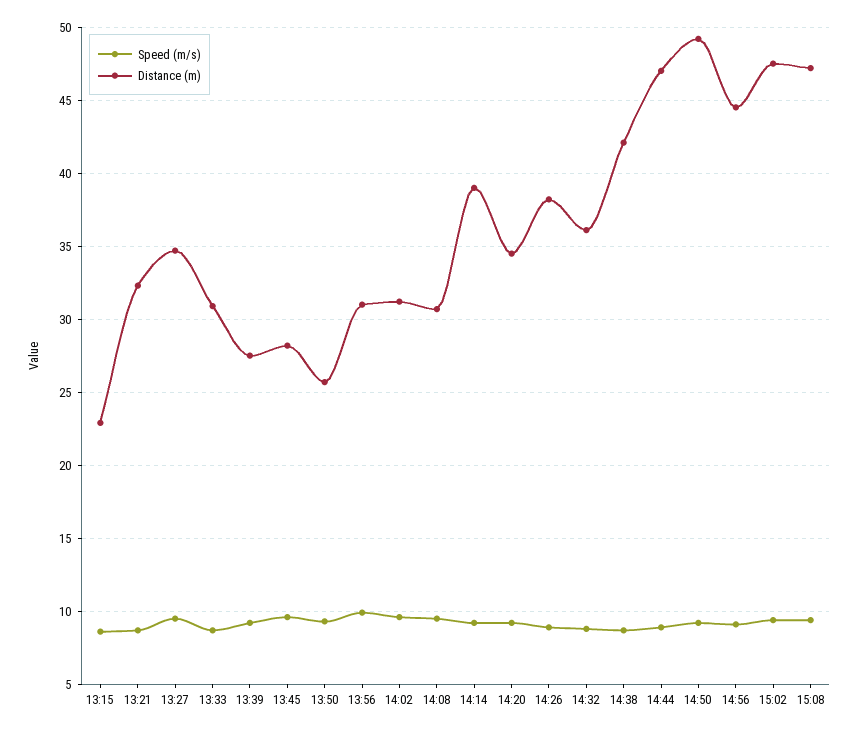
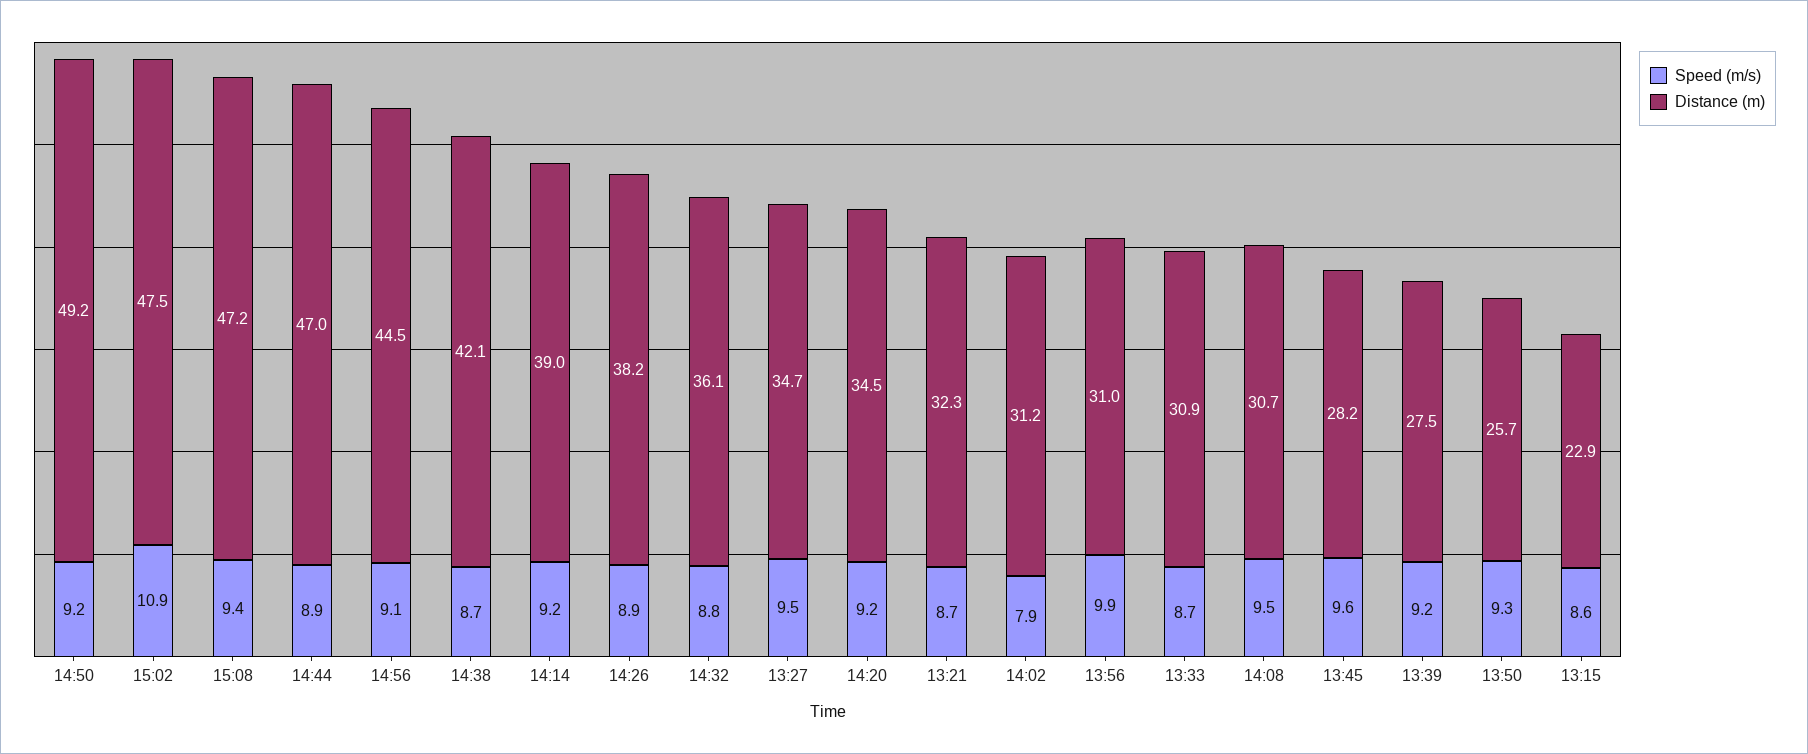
  {
    "Speed (m/s)": {
      "13:15": 8.6,
      "13:21": 8.7,
      "13:27": 9.5,
      "13:33": 8.7,
      "13:39": 9.2,
      "13:45": 9.6,
      "13:50": 9.3,
      "13:56": 9.9,
-     "14:02": 9.5,
+     "14:02": 7.9,
      "14:08": 9.5,
      "14:14": 9.2,
      "14:20": 9.2,
      "14:26": 8.9,
      "14:32": 8.8,
      "14:38": 8.7,
      "14:44": 8.9,
      "14:50": 9.2,
      "14:56": 9.1,
-     "15:02": 9.5,
+     "15:02": 10.9,
      "15:08": 9.4
    },
    "Distance (m)": {
      "13:15": 22.9,
      "13:21": 32.3,
      "13:27": 34.7,
      "13:33": 30.9,
      "13:39": 27.5,
      "13:45": 28.2,
      "13:50": 25.7,
      "13:56": 31,
      "14:02": 31.2,
      "14:08": 30.7,
      "14:14": 39,
      "14:20": 34.5,
      "14:26": 38.2,
      "14:32": 36.1,
      "14:38": 42.1,
      "14:44": 47,
      "14:50": 49.2,
      "14:56": 44.5,
      "15:02": 47.5,
      "15:08": 47.2
    }
  }

